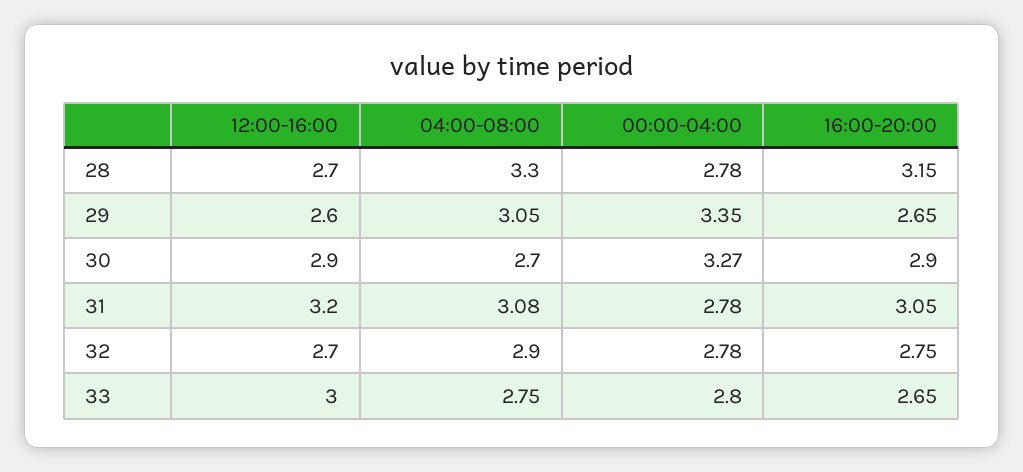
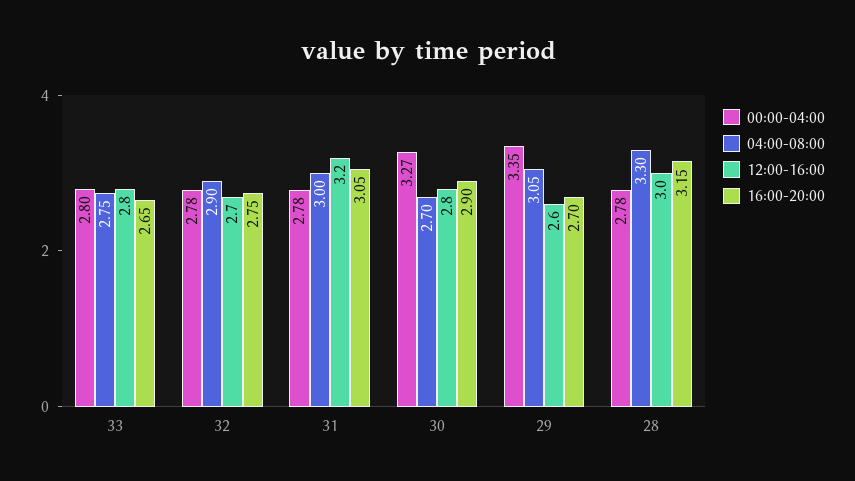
  {
    "12:00-16:00": {
-     "28": 2.7,
+     "28": 3,
      "29": 2.6,
-     "30": 2.9,
+     "30": 2.8,
      "31": 3.2,
      "32": 2.7,
-     "33": 3
+     "33": 2.8
    },
    "04:00-08:00": {
      "28": 3.3,
      "29": 3.05,
      "30": 2.7,
-     "31": 3.08,
+     "31": 3,
      "32": 2.9,
      "33": 2.75
    },
    "00:00-04:00": {
      "28": 2.78,
      "29": 3.35,
      "30": 3.27,
      "31": 2.78,
      "32": 2.78,
      "33": 2.8
    },
    "16:00-20:00": {
      "28": 3.15,
-     "29": 2.65,
+     "29": 2.7,
      "30": 2.9,
      "31": 3.05,
      "32": 2.75,
      "33": 2.65
    }
  }

